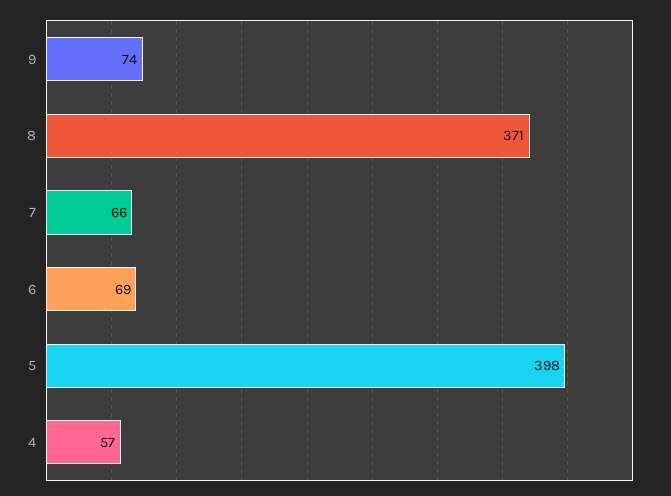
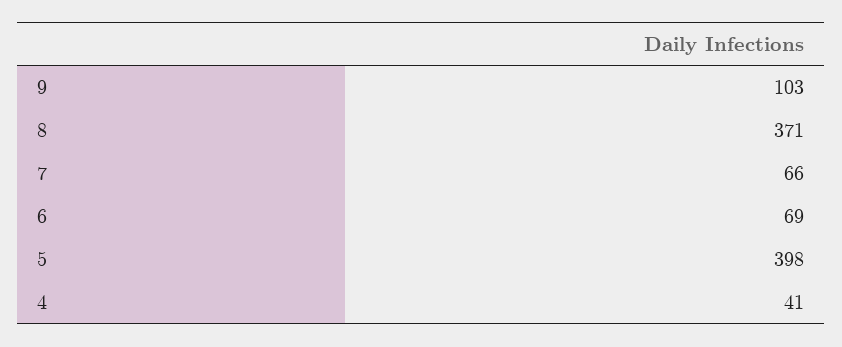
  {
-   "9": 74,
+   "9": 103,
    "8": 371,
    "7": 66,
    "6": 69,
    "5": 398,
-   "4": 57
+   "4": 41
  }

